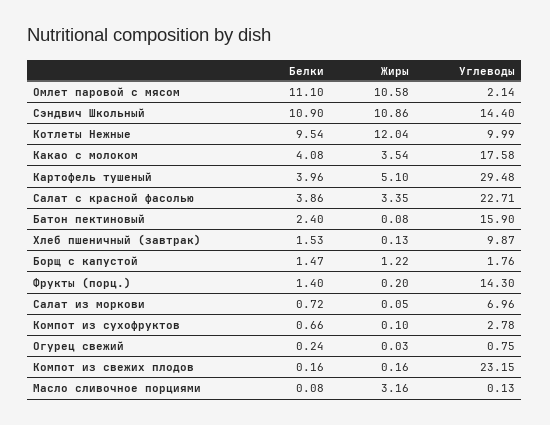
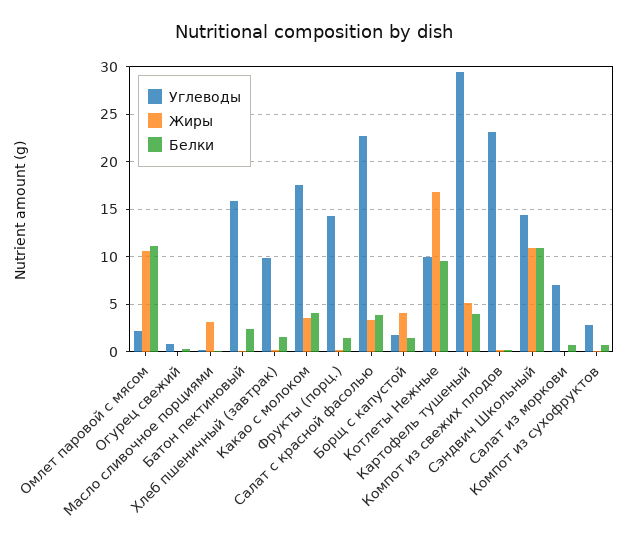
  {
    "Белки": {
      "Омлет паровой с мясом": 11.1,
      "Сэндвич Школьный": 10.9,
      "Котлеты Нежные": 9.54,
      "Какао с молоком": 4.08,
      "Картофель тушеный": 3.96,
      "Салат с красной фасолью": 3.86,
      "Батон пектиновый": 2.4,
      "Хлеб пшеничный (завтрак)": 1.53,
      "Борщ с капустой": 1.47,
      "Фрукты (порц.)": 1.4,
      "Салат из моркови": 0.72,
      "Компот из сухофруктов": 0.66,
      "Огурец свежий": 0.24,
      "Компот из свежих плодов": 0.16,
      "Масло сливочное порциями": 0.08
    },
    "Жиры": {
      "Омлет паровой с мясом": 10.58,
      "Сэндвич Школьный": 10.86,
-     "Котлеты Нежные": 12.04,
+     "Котлеты Нежные": 17,
      "Какао с молоком": 3.54,
      "Картофель тушеный": 5.1,
      "Салат с красной фасолью": 3.35,
      "Батон пектиновый": 0.08,
      "Хлеб пшеничный (завтрак)": 0.13,
-     "Борщ с капустой": 1.22,
+     "Борщ с капустой": 4,
      "Фрукты (порц.)": 0.2,
      "Салат из моркови": 0.05,
      "Компот из сухофруктов": 0.1,
      "Огурец свежий": 0.03,
      "Компот из свежих плодов": 0.16,
      "Масло сливочное порциями": 3.16
    },
    "Углеводы": {
      "Омлет паровой с мясом": 2.14,
      "Сэндвич Школьный": 14.4,
      "Котлеты Нежные": 9.99,
      "Какао с молоком": 17.58,
      "Картофель тушеный": 29.48,
      "Салат с красной фасолью": 22.71,
      "Батон пектиновый": 15.9,
      "Хлеб пшеничный (завтрак)": 9.87,
      "Борщ с капустой": 1.76,
      "Фрукты (порц.)": 14.3,
      "Салат из моркови": 6.96,
      "Компот из сухофруктов": 2.78,
      "Огурец свежий": 0.75,
      "Компот из свежих плодов": 23.15,
      "Масло сливочное порциями": 0.13
    }
  }

